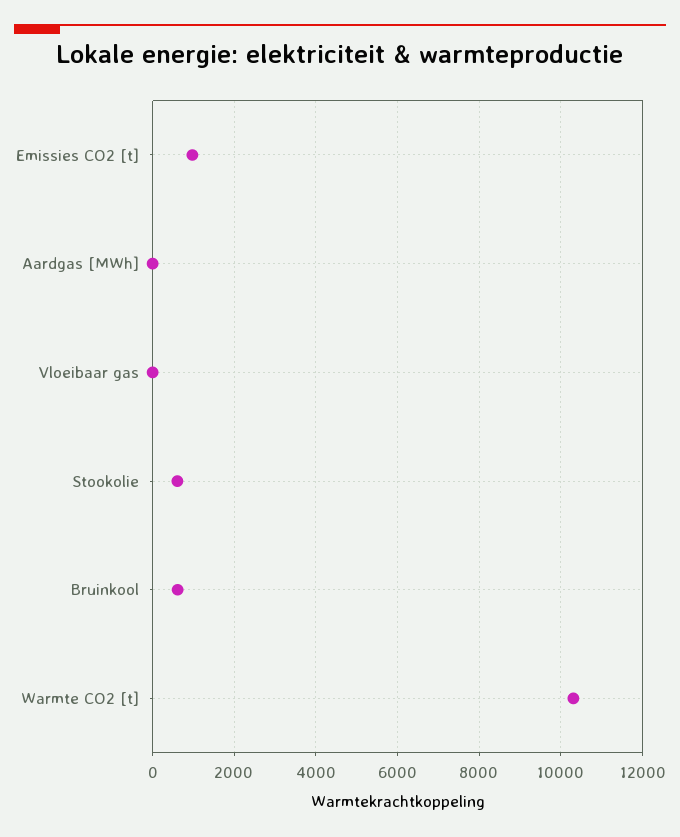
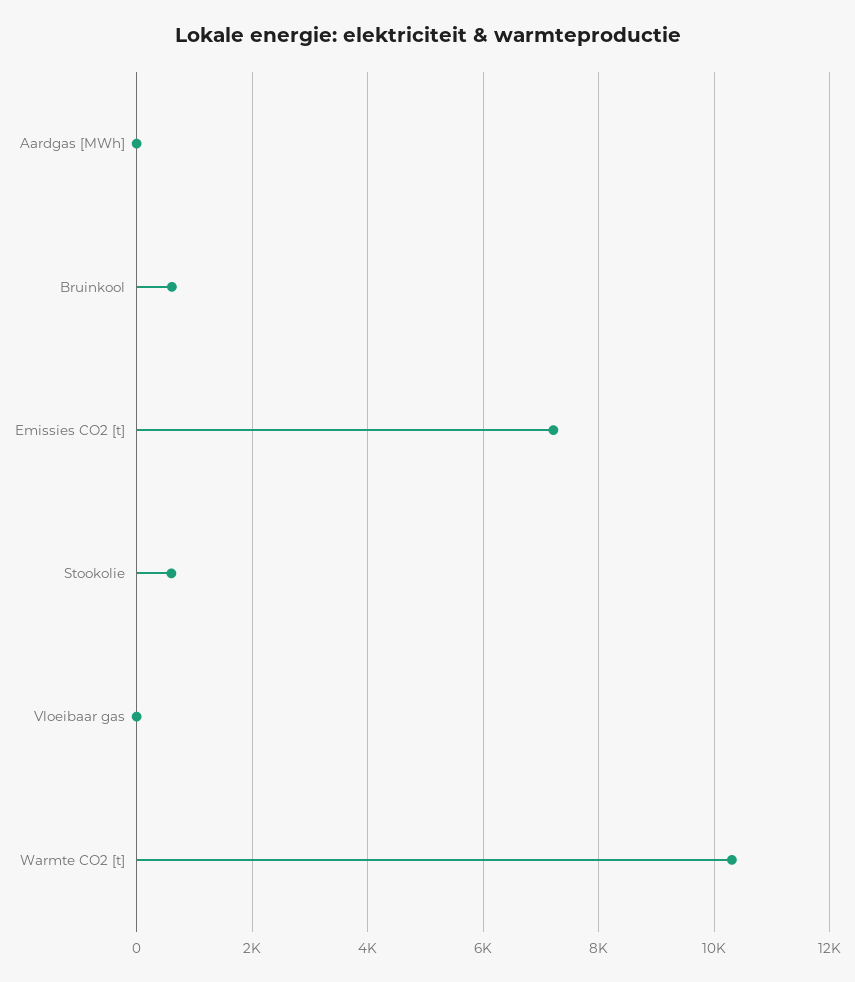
  {
-   "Emissies CO2 [t]": 1000,
+   "Emissies CO2 [t]": 7200,
    "Aardgas [MWh]": 0,
    "Vloeibaar gas": 0,
    "Stookolie": 600,
    "Bruinkool": 600,
    "Warmte CO2 [t]": 10400
  }

